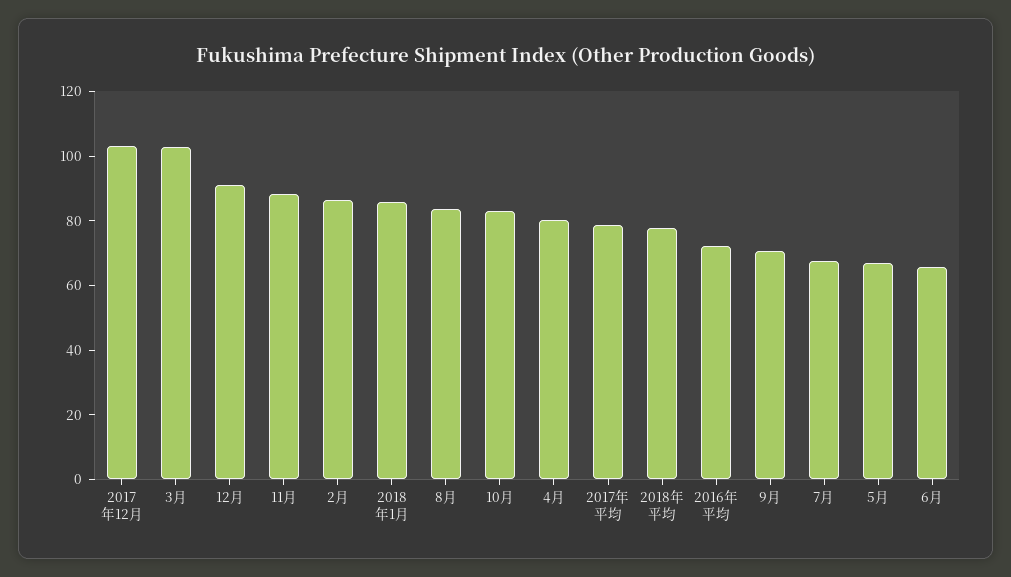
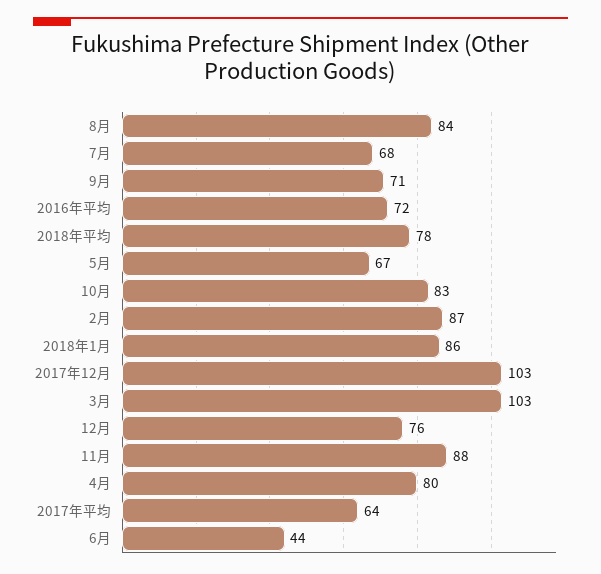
  {
    "2017年12月": 103,
    "3月": 103,
-   "12月": 90,
+   "12月": 76,
    "11月": 88,
    "2月": 87,
    "2018年1月": 86,
    "8月": 84,
    "10月": 83,
    "4月": 80,
-   "2017年平均": 80,
+   "2017年平均": 64,
    "2018年平均": 78,
    "2016年平均": 72,
    "9月": 71,
    "7月": 68,
    "5月": 67,
-   "6月": 65
+   "6月": 44
  }

